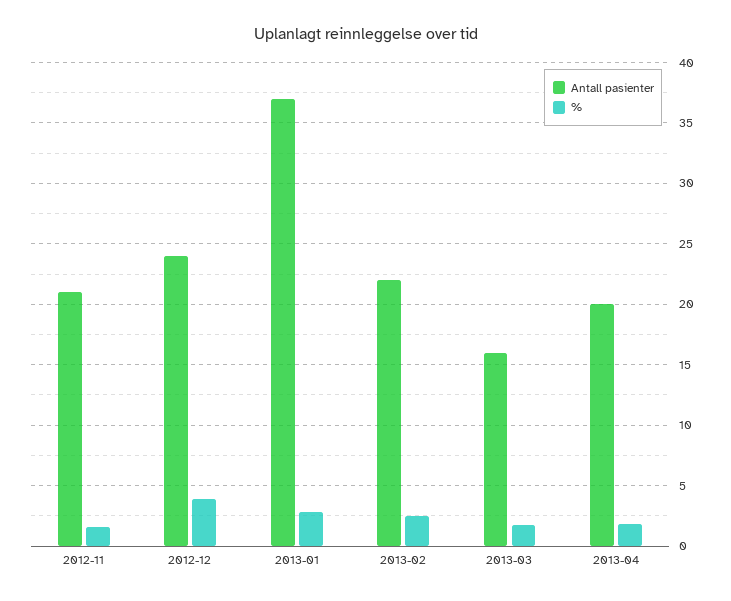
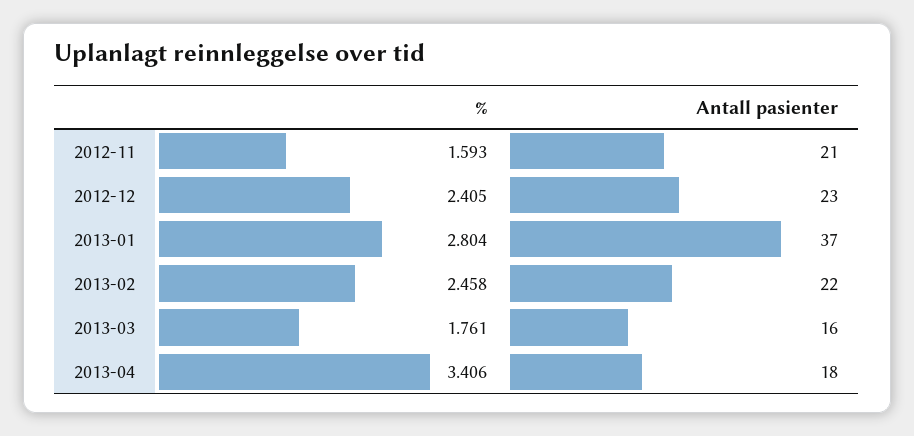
  {
    "Antall pasienter": {
      "2012-11": 21,
-     "2012-12": 24,
+     "2012-12": 23,
      "2013-01": 37,
      "2013-02": 22,
      "2013-03": 16,
-     "2013-04": 20
+     "2013-04": 18
    },
    "%": {
      "2012-11": 1.593,
-     "2012-12": 4,
+     "2012-12": 2.405,
      "2013-01": 2.804,
      "2013-02": 2.458,
      "2013-03": 1.761,
-     "2013-04": 2
+     "2013-04": 3.406
    }
  }

